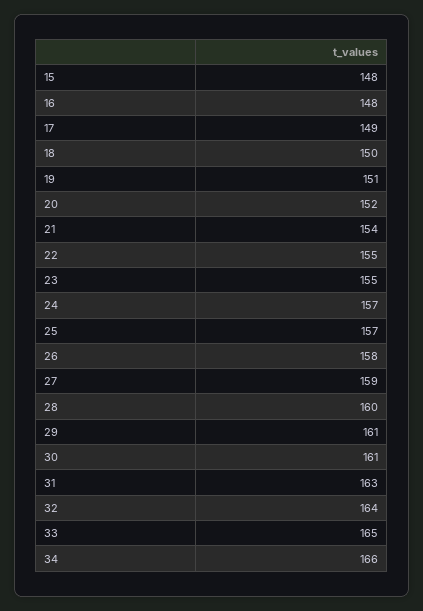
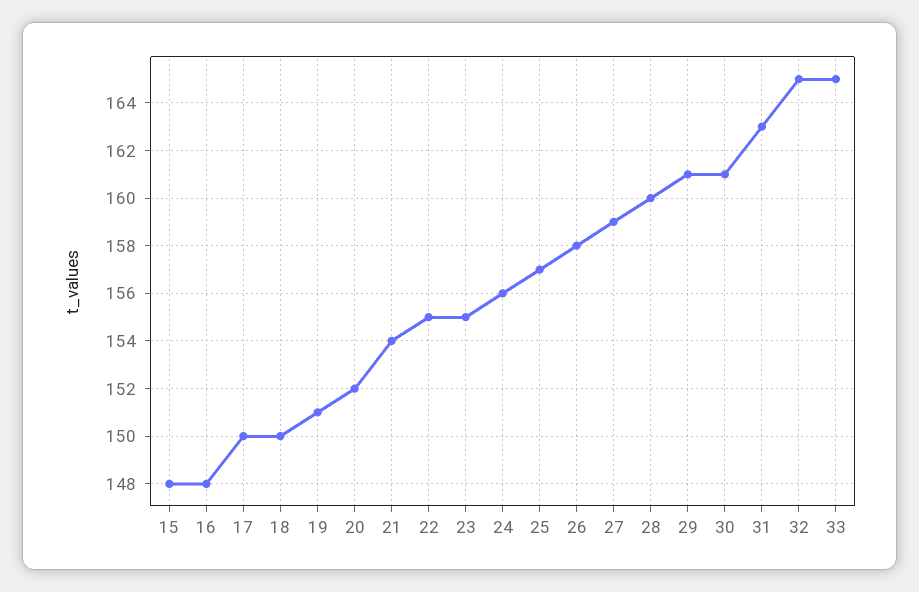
  {
    "15": 148,
    "16": 148,
-   "17": 149,
+   "17": 150,
    "18": 150,
    "19": 151,
    "20": 152,
    "21": 154,
    "22": 155,
    "23": 155,
-   "24": 157,
+   "24": 156,
    "25": 157,
    "26": 158,
    "27": 159,
    "28": 160,
    "29": 161,
    "30": 161,
    "31": 163,
-   "32": 164,
+   "32": 165,
-   "33": 165,
+   "33": 165
-   "34": 166
  }

